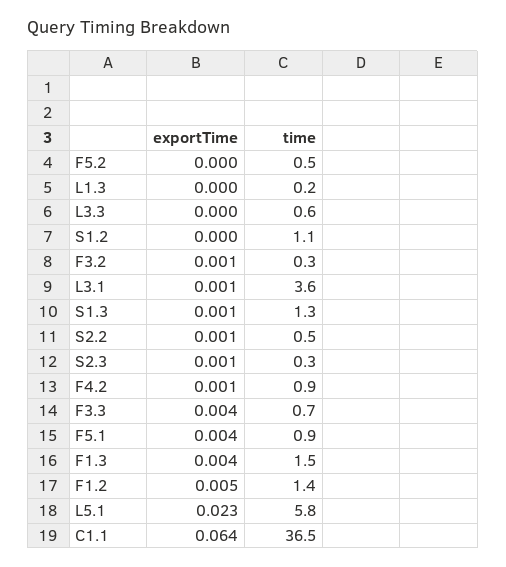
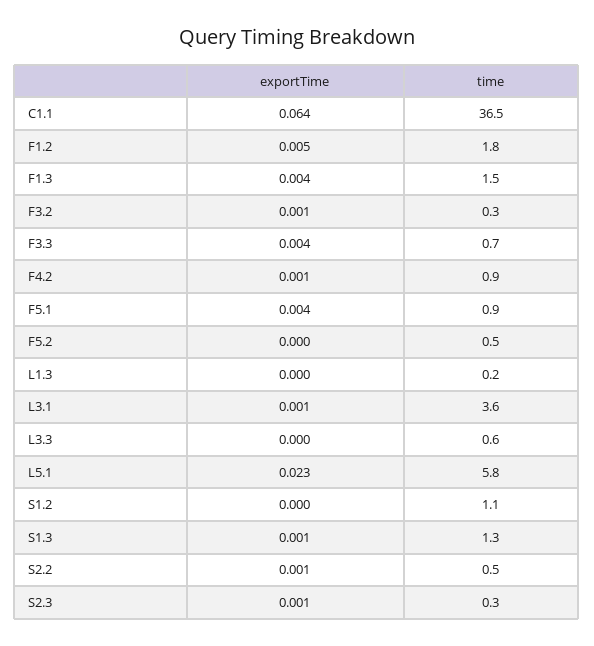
  {
    "exportTime": {
      "F5.2": 0,
      "L1.3": 0,
      "L3.3": 0,
      "S1.2": 0,
      "F3.2": 0.001,
      "L3.1": 0.001,
      "S1.3": 0.001,
      "S2.2": 0.001,
      "S2.3": 0.001,
      "F4.2": 0.001,
      "F3.3": 0.004,
      "F5.1": 0.004,
      "F1.3": 0.004,
      "F1.2": 0.005,
      "L5.1": 0.023,
      "C1.1": 0.064
    },
    "time": {
      "F5.2": 0.5,
      "L1.3": 0.2,
      "L3.3": 0.6,
      "S1.2": 1.1,
      "F3.2": 0.3,
      "L3.1": 3.6,
      "S1.3": 1.3,
      "S2.2": 0.5,
      "S2.3": 0.3,
      "F4.2": 0.9,
      "F3.3": 0.7,
      "F5.1": 0.9,
      "F1.3": 1.5,
-     "F1.2": 1.4,
+     "F1.2": 1.8,
      "L5.1": 5.8,
      "C1.1": 36.5
    }
  }

